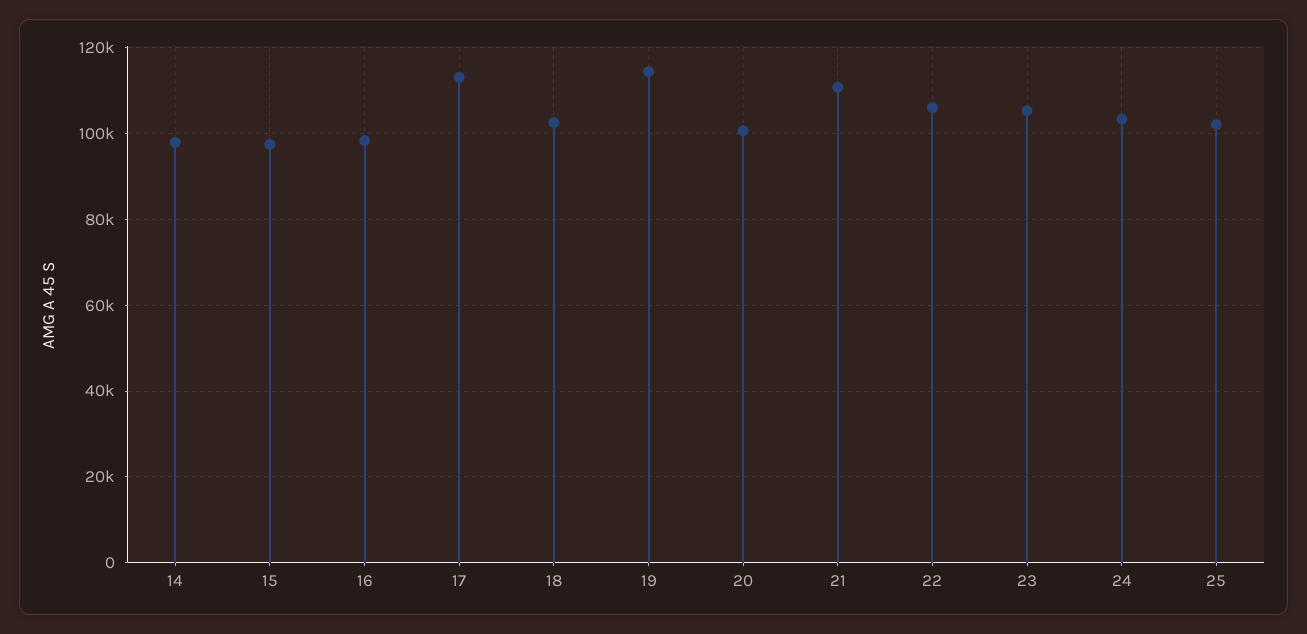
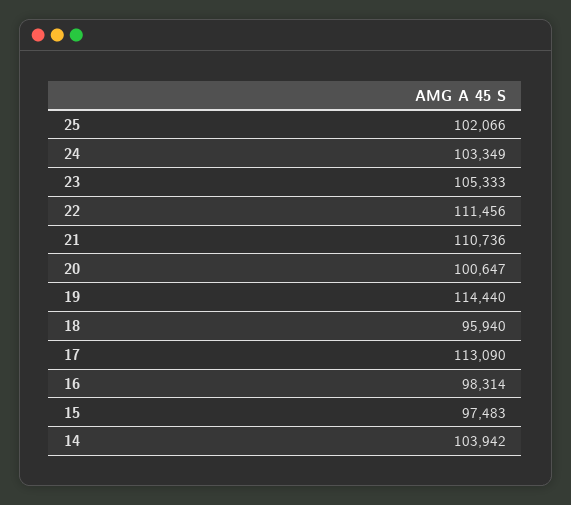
  {
-   "14": 98000,
+   "14": 103942,
    "15": 97483,
    "16": 98314,
    "17": 113090,
-   "18": 102000,
+   "18": 95940,
    "19": 114440,
    "20": 100647,
    "21": 110736,
-   "22": 106000,
+   "22": 111456,
    "23": 105333,
    "24": 103349,
    "25": 102066
  }

